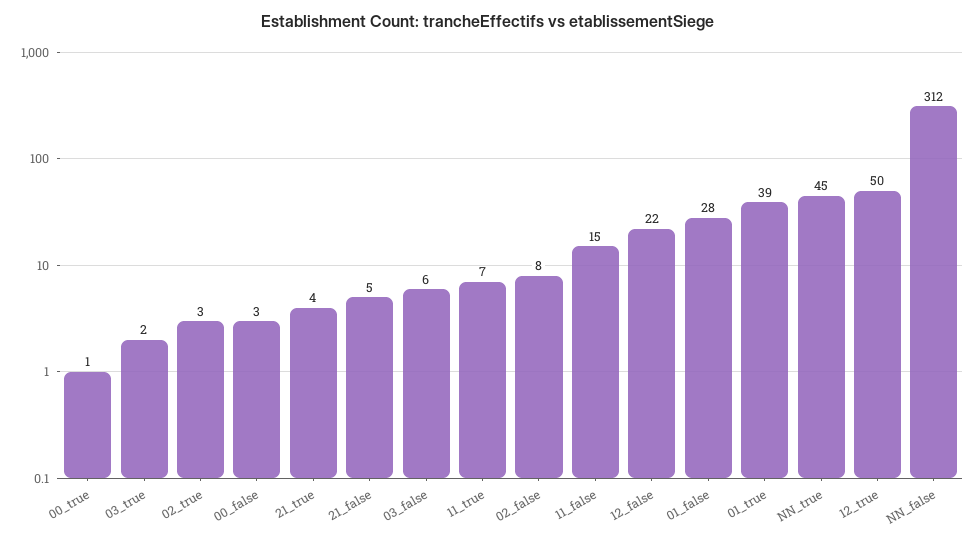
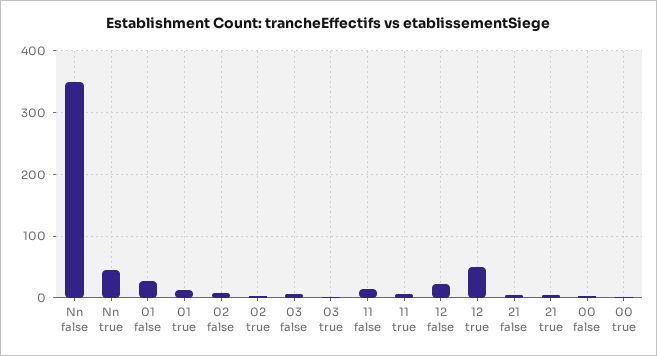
  {
    "00_true": 1,
    "03_true": 2,
    "02_true": 3,
    "00_false": 3,
    "21_true": 4,
    "21_false": 5,
    "03_false": 6,
    "11_true": 7,
    "02_false": 8,
    "11_false": 15,
    "12_false": 22,
    "01_false": 28,
-   "01_true": 39,
+   "01_true": 10,
    "NN_true": 45,
    "12_true": 50,
-   "NN_false": 312
+   "NN_false": 350
  }

